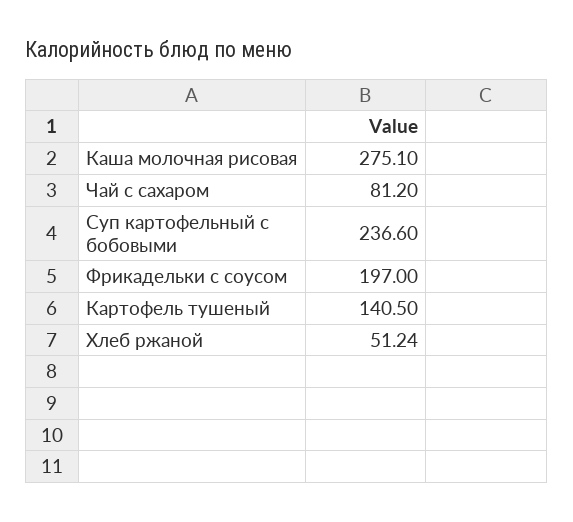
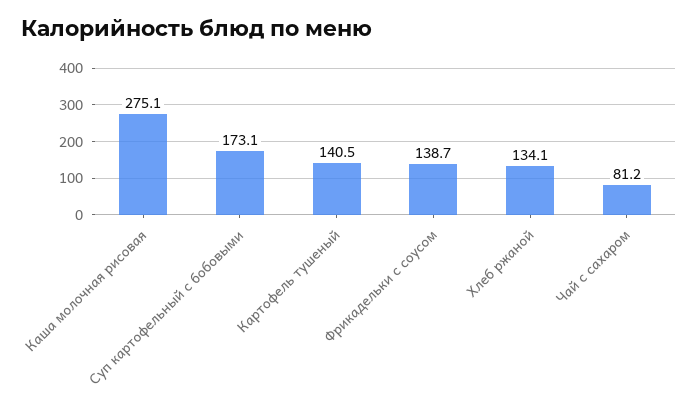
  {
    "Каша молочная рисовая": 275.1,
    "Чай с сахаром": 81.2,
-   "Суп картофельный с бобовыми": 236.6,
+   "Суп картофельный с бобовыми": 173.1,
-   "Фрикадельки с соусом": 197,
+   "Фрикадельки с соусом": 138.7,
    "Картофель тушеный": 140.5,
-   "Хлеб ржаной": 51.24
+   "Хлеб ржаной": 134.1
  }

